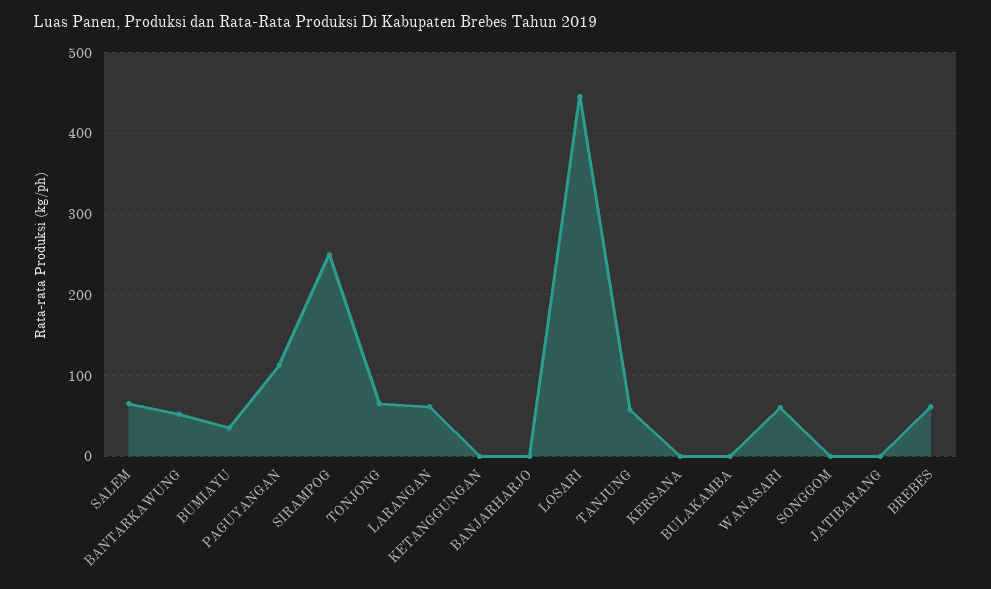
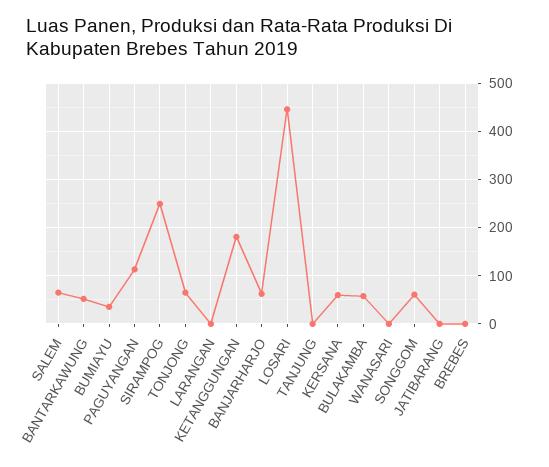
  {
    "SALEM": 70,
    "BANTARKAWUNG": 50,
    "BUMIAYU": 40,
    "PAGUYANGAN": 110,
    "SIRAMPOG": 250,
    "TONJONG": 70,
-   "LARANGAN": 60,
+   "LARANGAN": 0,
-   "KETANGGUNGAN": 0,
+   "KETANGGUNGAN": 180,
-   "BANJARHARJO": 0,
+   "BANJARHARJO": 60,
    "LOSARI": 450,
-   "TANJUNG": 60,
+   "TANJUNG": 0,
-   "KERSANA": 0,
+   "KERSANA": 60,
-   "BULAKAMBA": 0,
+   "BULAKAMBA": 60,
-   "WANASARI": 60,
+   "WANASARI": 0,
-   "SONGGOM": 0,
+   "SONGGOM": 60,
    "JATIBARANG": 0,
-   "BREBES": 60
+   "BREBES": 0
  }

